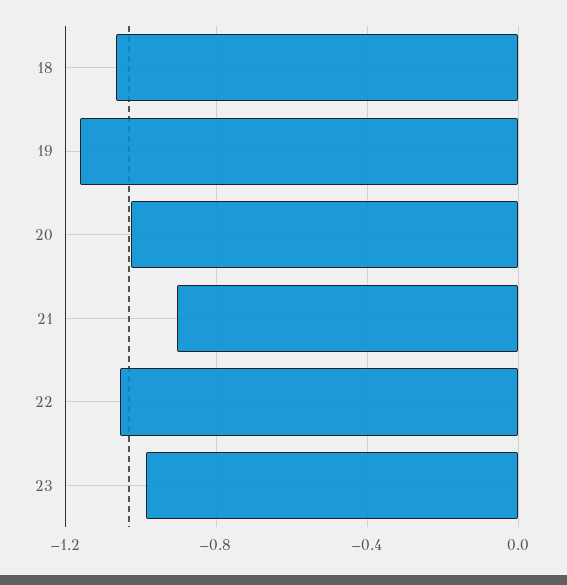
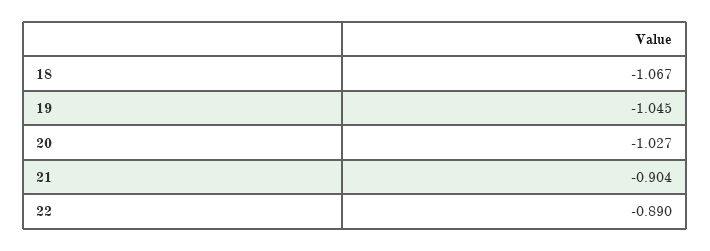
  {
    "18": -1.067,
-   "19": -1.15,
+   "19": -1.045,
    "20": -1.027,
    "21": -0.904,
-   "22": -1.05,
+   "22": -0.89
-   "23": -1
  }

